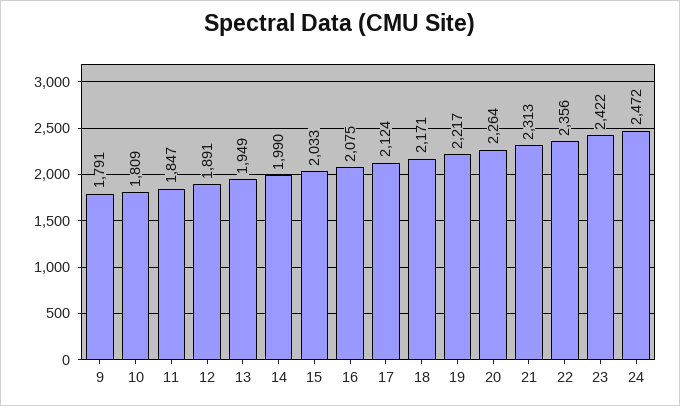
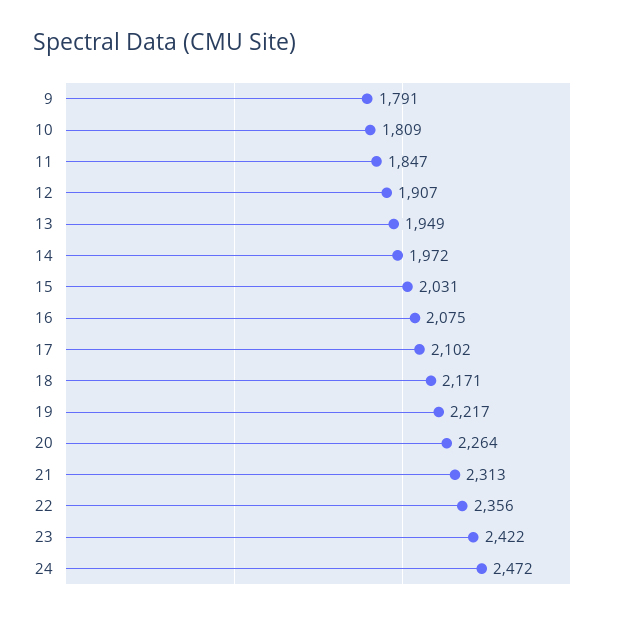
  {
    "9": 1791,
    "10": 1809,
    "11": 1847,
-   "12": 1891,
+   "12": 1907,
    "13": 1949,
-   "14": 1990,
+   "14": 1972,
-   "15": 2033,
+   "15": 2031,
    "16": 2075,
-   "17": 2124,
+   "17": 2102,
    "18": 2171,
    "19": 2217,
    "20": 2264,
    "21": 2313,
    "22": 2356,
    "23": 2422,
    "24": 2472
  }

